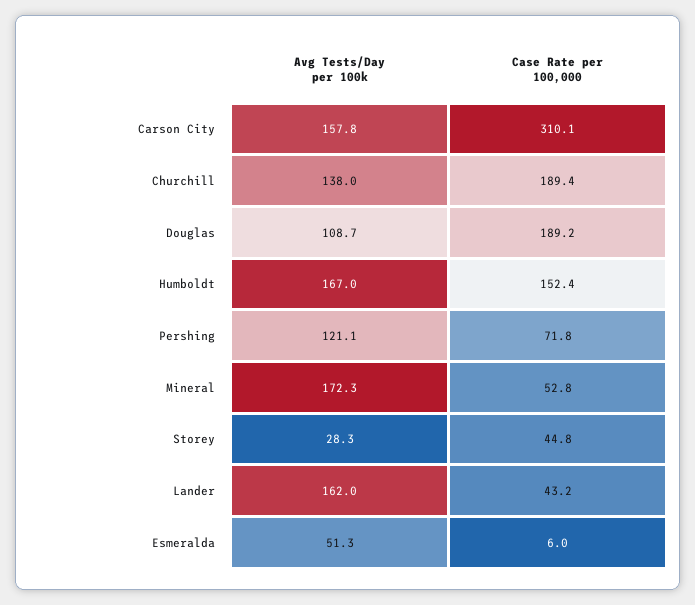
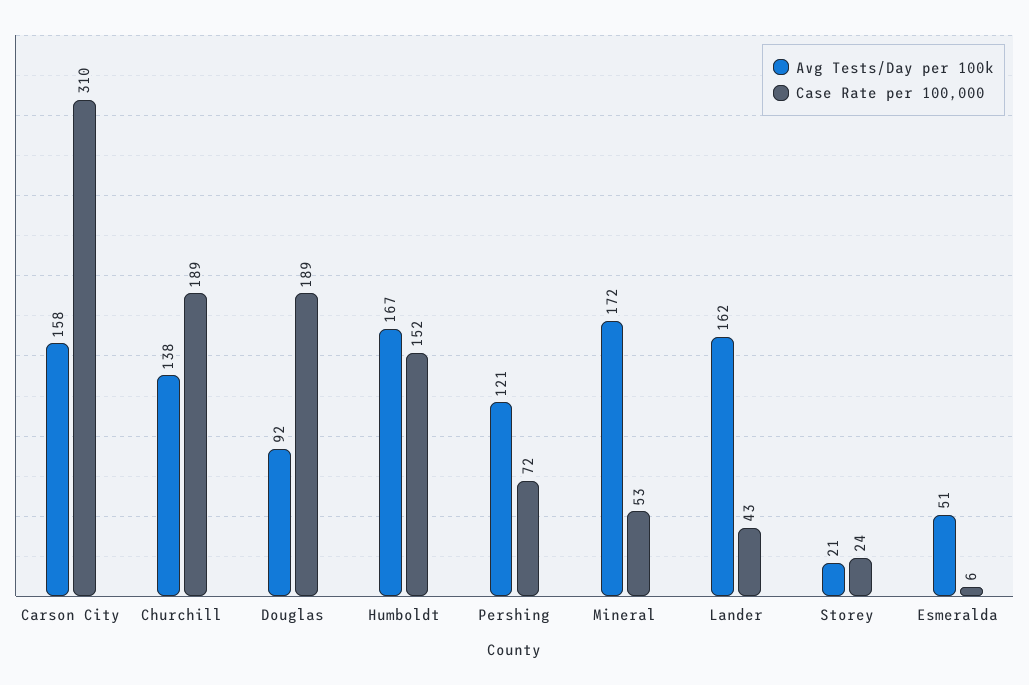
  {
    "Avg Tests/Day per 100k": {
      "Carson City": 157.8,
      "Churchill": 138,
-     "Douglas": 108.7,
+     "Douglas": 92,
      "Humboldt": 167,
      "Pershing": 121.1,
      "Mineral": 172.3,
-     "Storey": 28.3,
+     "Storey": 21,
      "Lander": 162,
      "Esmeralda": 51.3
    },
    "Case Rate per 100,000": {
      "Carson City": 310.1,
      "Churchill": 189.4,
      "Douglas": 189.2,
      "Humboldt": 152.4,
      "Pershing": 71.8,
      "Mineral": 52.8,
-     "Storey": 44.8,
+     "Storey": 24,
      "Lander": 43.2,
      "Esmeralda": 6
    }
  }

